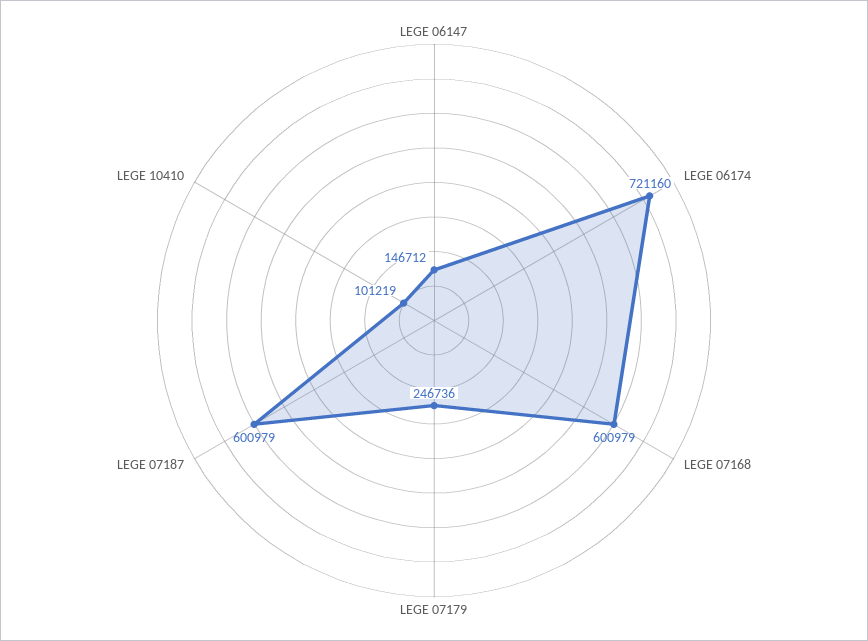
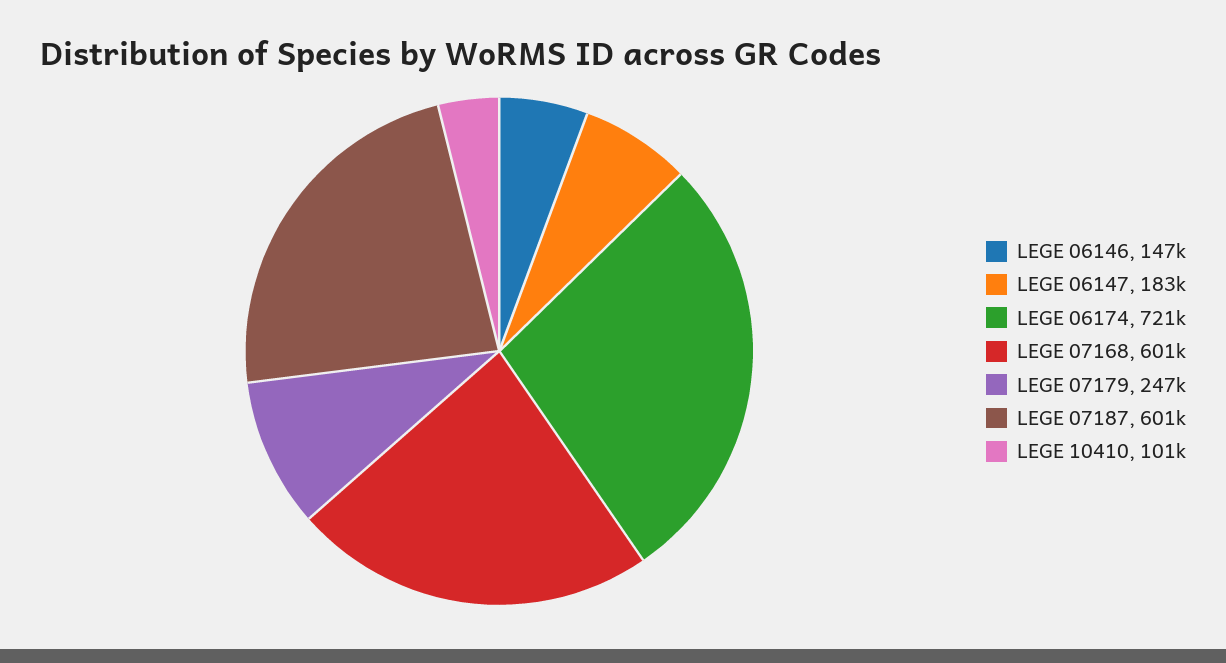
  {
-   "LEGE 06147": 146712,
+   "LEGE 06147": 183000,
    "LEGE 06174": 721160,
    "LEGE 07168": 600979,
    "LEGE 07179": 246736,
    "LEGE 07187": 600979,
-   "LEGE 10410": 101219
+   "LEGE 10410": 101219,
+   "LEGE 06146": 147000
  }

